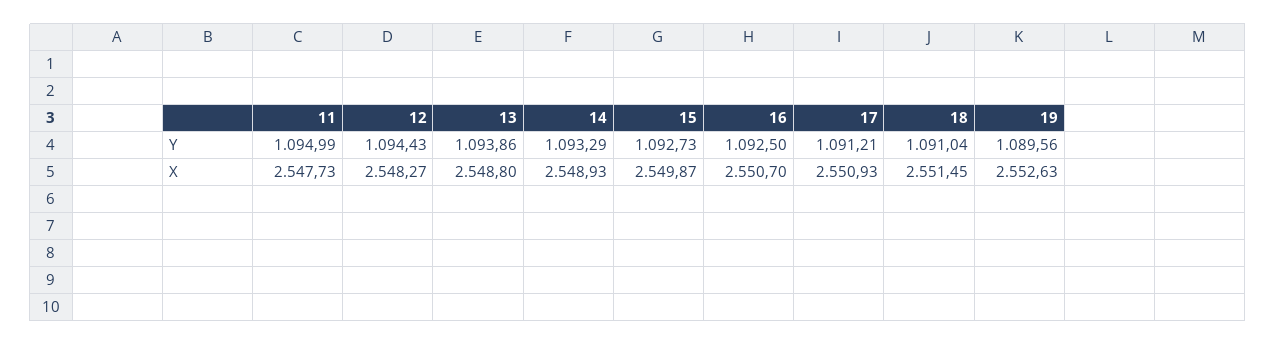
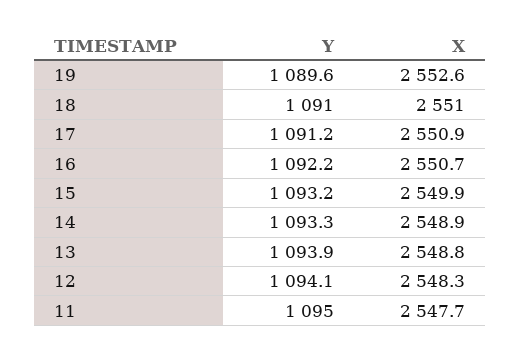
  {
    "11": {
      "Y": 1094.99,
      "X": 2547.73
    },
    "12": {
-     "Y": 1094.43,
+     "Y": 1094.1,
      "X": 2548.27
    },
    "13": {
      "Y": 1093.86,
      "X": 2548.8
    },
    "14": {
      "Y": 1093.29,
      "X": 2548.93
    },
    "15": {
-     "Y": 1092.73,
+     "Y": 1093.2,
      "X": 2549.87
    },
    "16": {
-     "Y": 1092.5,
+     "Y": 1092.2,
      "X": 2550.7
    },
    "17": {
      "Y": 1091.21,
      "X": 2550.93
    },
    "18": {
      "Y": 1091.04,
-     "X": 2551.45
+     "X": 2551
    },
    "19": {
      "Y": 1089.56,
      "X": 2552.63
    }
  }

